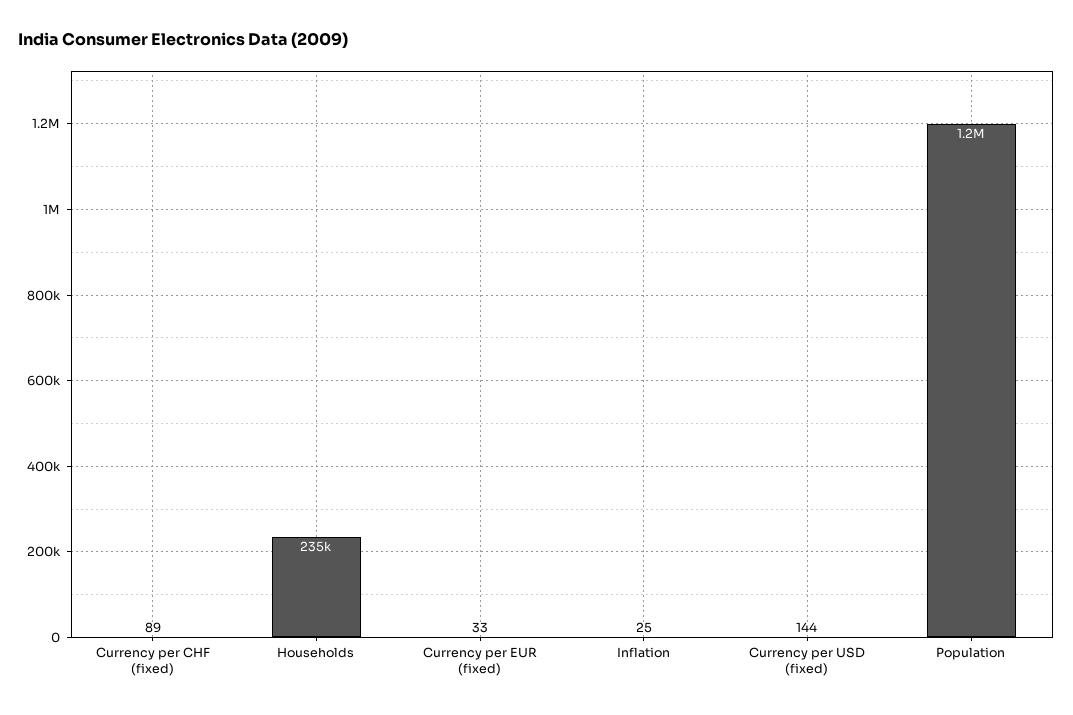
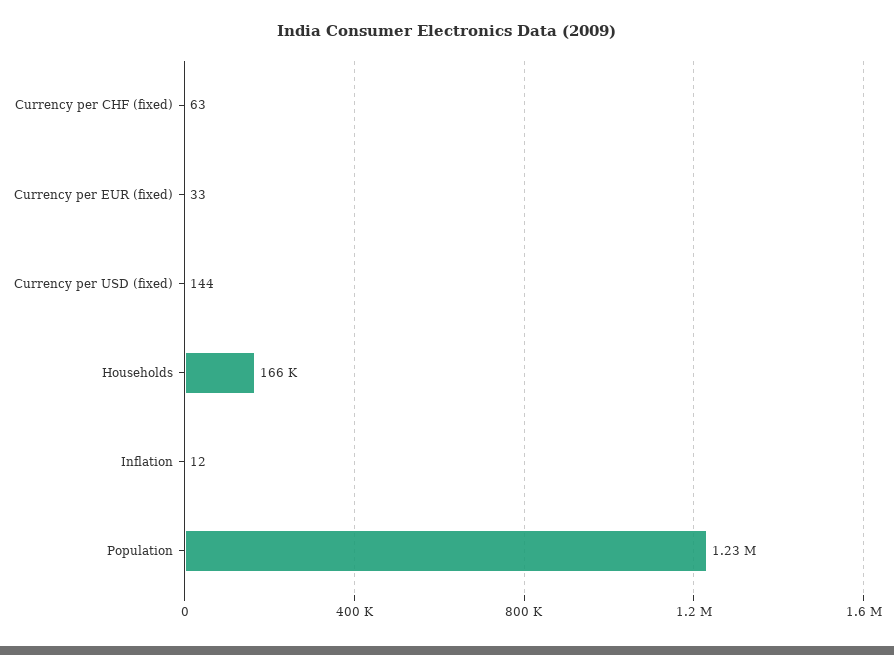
  {
-   "Currency per CHF (fixed)": 89,
+   "Currency per CHF (fixed)": 63,
-   "Households": 235000,
+   "Households": 166000,
    "Currency per EUR (fixed)": 33,
-   "Inflation": 25,
+   "Inflation": 12,
    "Currency per USD (fixed)": 144,
    "Population": 1230000
  }

